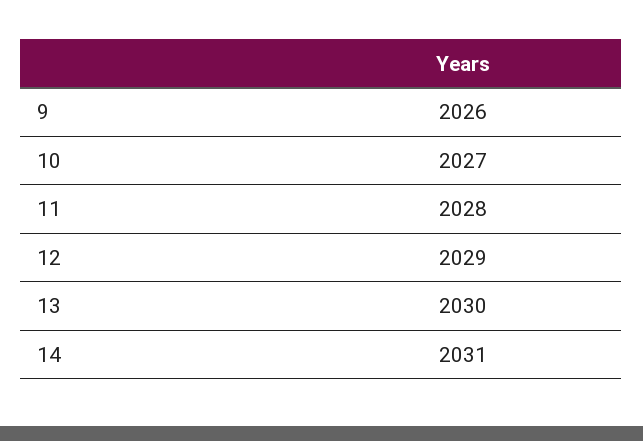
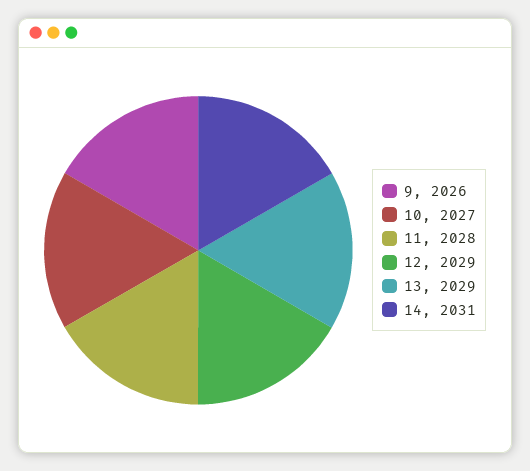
  {
    "9": 2026,
    "10": 2027,
    "11": 2028,
    "12": 2029,
-   "13": 2030,
+   "13": 2029,
    "14": 2031
  }

